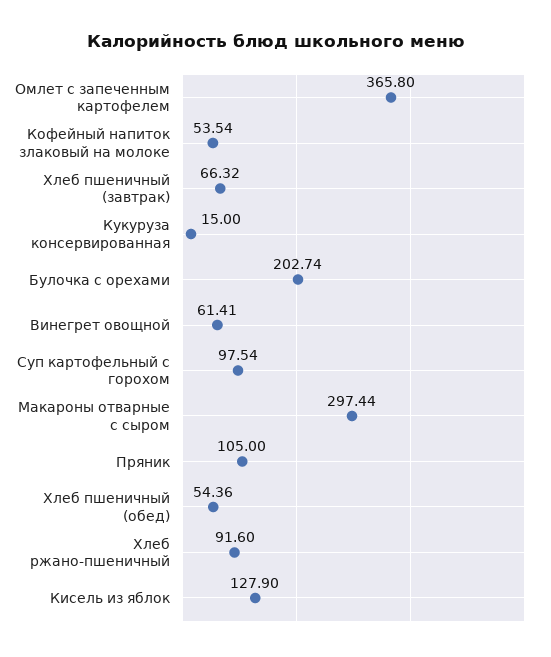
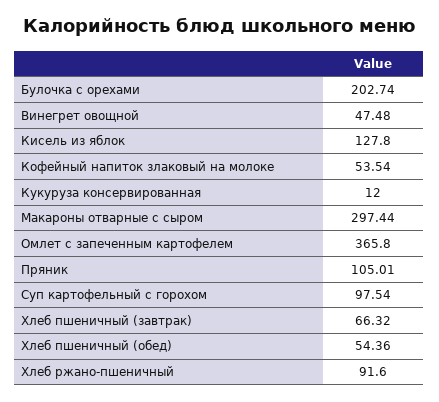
  {
    "Омлет с запеченным картофелем": 365.8,
    "Кофейный напиток злаковый на молоке": 53.54,
    "Хлеб пшеничный (завтрак)": 66.32,
-   "Кукуруза консервированная": 15,
+   "Кукуруза консервированная": 12,
    "Булочка с орехами": 202.74,
-   "Винегрет овощной": 61.41,
+   "Винегрет овощной": 47.48,
    "Суп картофельный с горохом": 97.54,
    "Макароны отварные с сыром": 297.44,
-   "Пряник": 105,
+   "Пряник": 105.01,
    "Хлеб пшеничный (обед)": 54.36,
    "Хлеб ржано-пшеничный": 91.6,
-   "Кисель из яблок": 127.9
+   "Кисель из яблок": 127.8
  }

